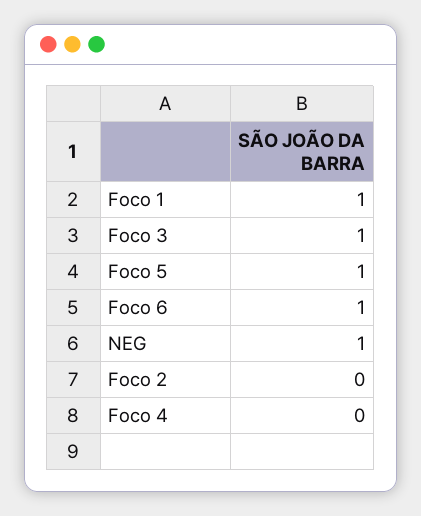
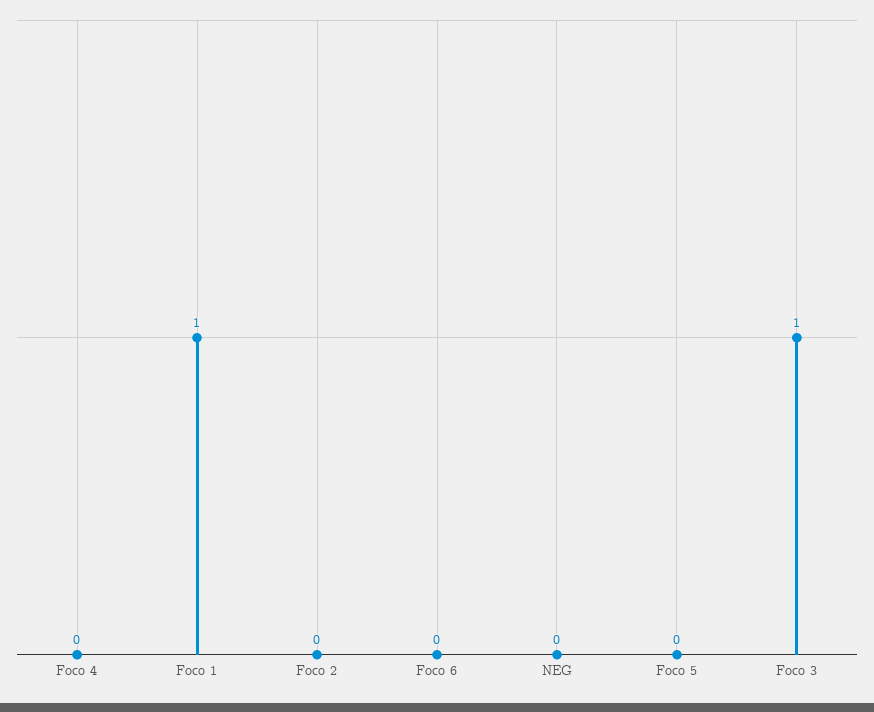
  {
    "Foco 1": 1,
    "Foco 3": 1,
-   "Foco 5": 1,
+   "Foco 5": 0,
-   "Foco 6": 1,
+   "Foco 6": 0,
-   "NEG": 1,
+   "NEG": 0,
    "Foco 2": 0,
    "Foco 4": 0
  }

